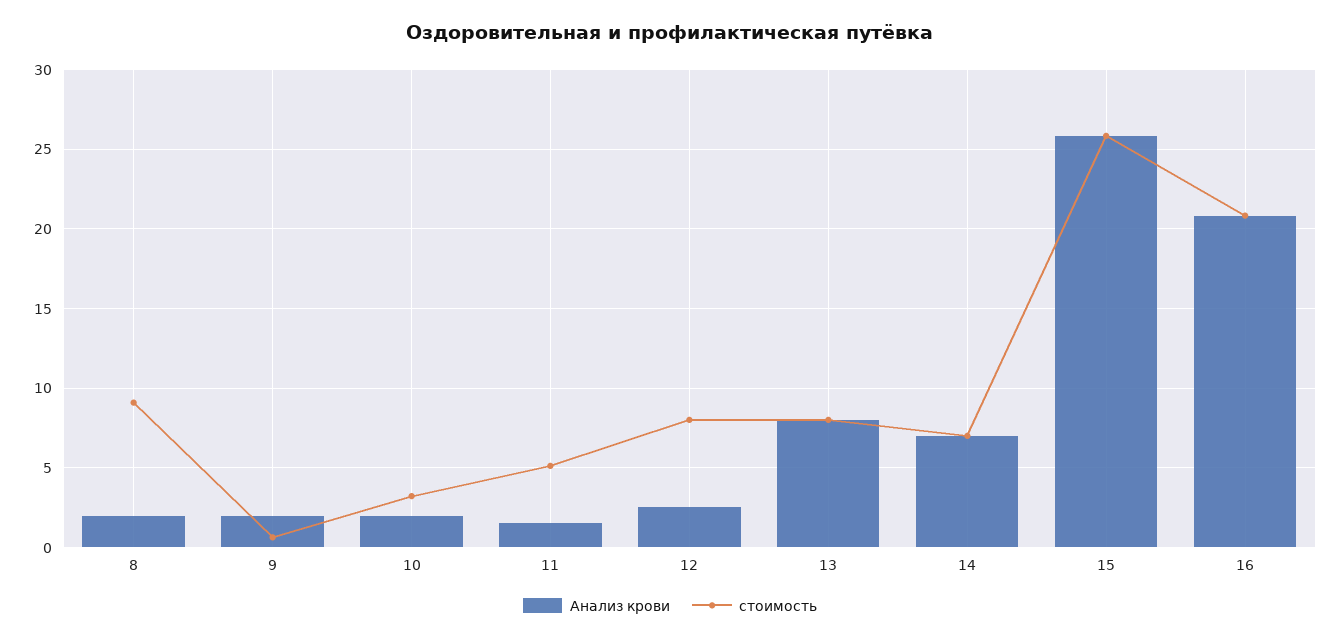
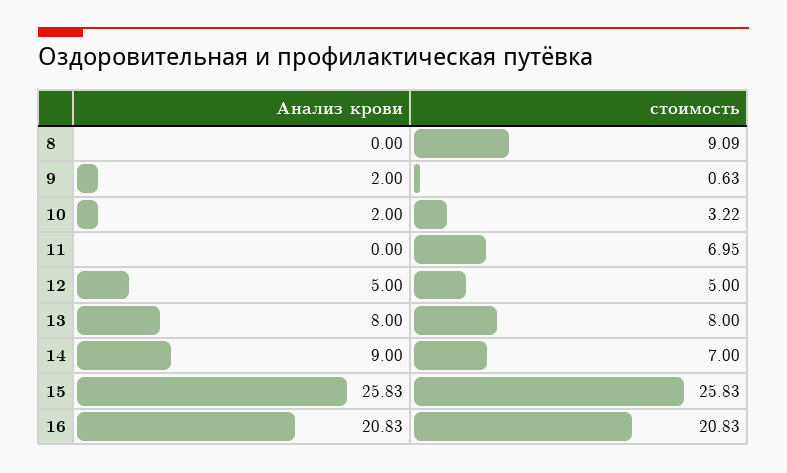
  {
    "Анализ крови": {
-     "8": 2,
+     "8": 0,
      "9": 2,
      "10": 2,
-     "11": 1.5,
+     "11": 0,
-     "12": 2.5,
+     "12": 5,
      "13": 8,
-     "14": 7,
+     "14": 9,
      "15": 25.83,
      "16": 20.83
    },
    "стоимость": {
      "8": 9.09,
      "9": 0.63,
      "10": 3.22,
-     "11": 5,
+     "11": 6.95,
-     "12": 8,
+     "12": 5,
      "13": 8,
      "14": 7,
      "15": 25.83,
      "16": 20.83
    }
  }

